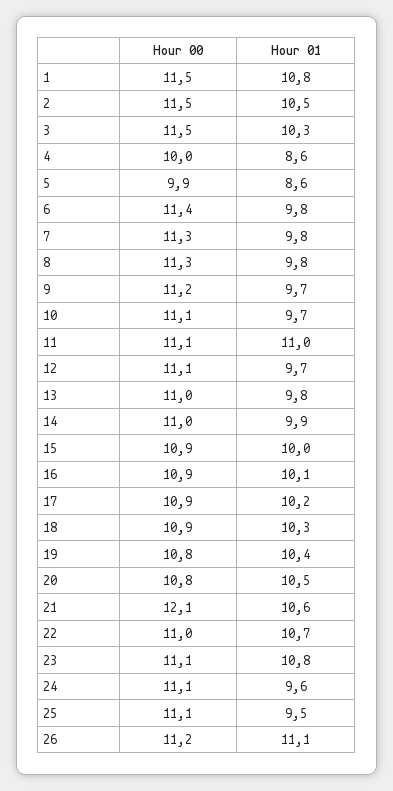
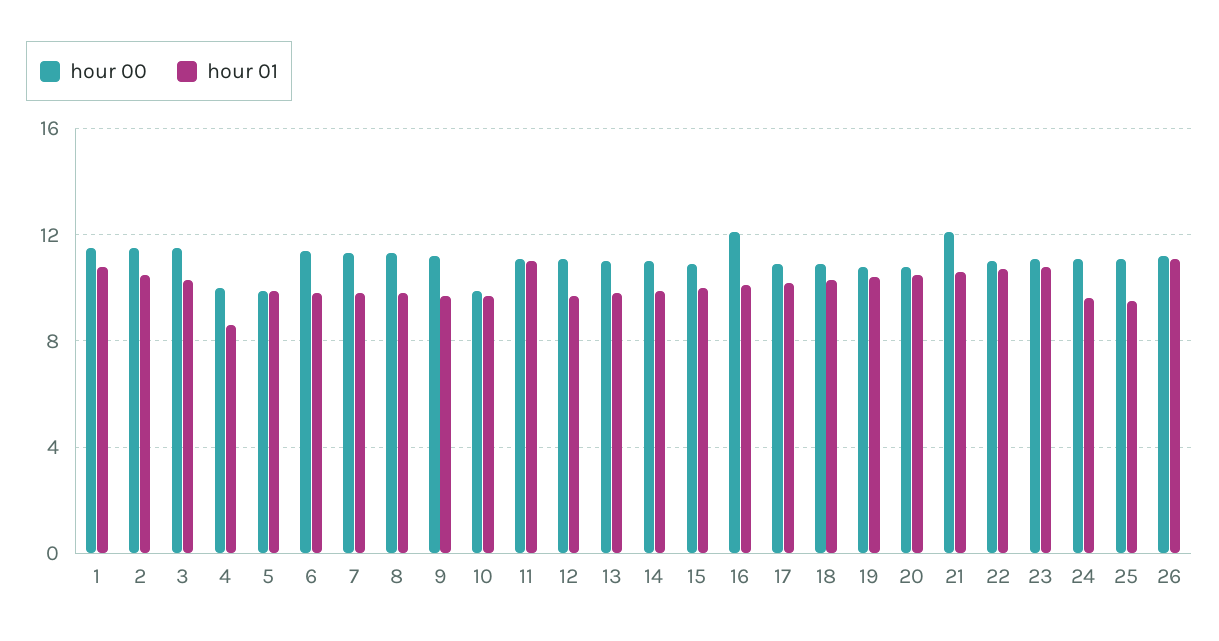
  {
    "Hour 00": {
      "1": 11.5,
      "2": 11.5,
      "3": 11.5,
      "4": 10,
      "5": 9.9,
      "6": 11.4,
      "7": 11.3,
      "8": 11.3,
      "9": 11.2,
-     "10": 11.1,
+     "10": 10,
      "11": 11.1,
      "12": 11.1,
      "13": 11,
      "14": 11,
      "15": 10.9,
-     "16": 10.9,
+     "16": 12,
      "17": 10.9,
      "18": 10.9,
      "19": 10.8,
      "20": 10.8,
      "21": 12.1,
      "22": 11,
      "23": 11.1,
      "24": 11.1,
      "25": 11.1,
      "26": 11.2
    },
    "Hour 01": {
      "1": 10.8,
      "2": 10.5,
      "3": 10.3,
      "4": 8.6,
-     "5": 8.6,
+     "5": 10,
      "6": 9.8,
      "7": 9.8,
      "8": 9.8,
      "9": 9.7,
      "10": 9.7,
      "11": 11,
      "12": 9.7,
      "13": 9.8,
      "14": 9.9,
      "15": 10,
      "16": 10.1,
      "17": 10.2,
      "18": 10.3,
      "19": 10.4,
      "20": 10.5,
      "21": 10.6,
      "22": 10.7,
      "23": 10.8,
      "24": 9.6,
      "25": 9.5,
      "26": 11.1
    }
  }

